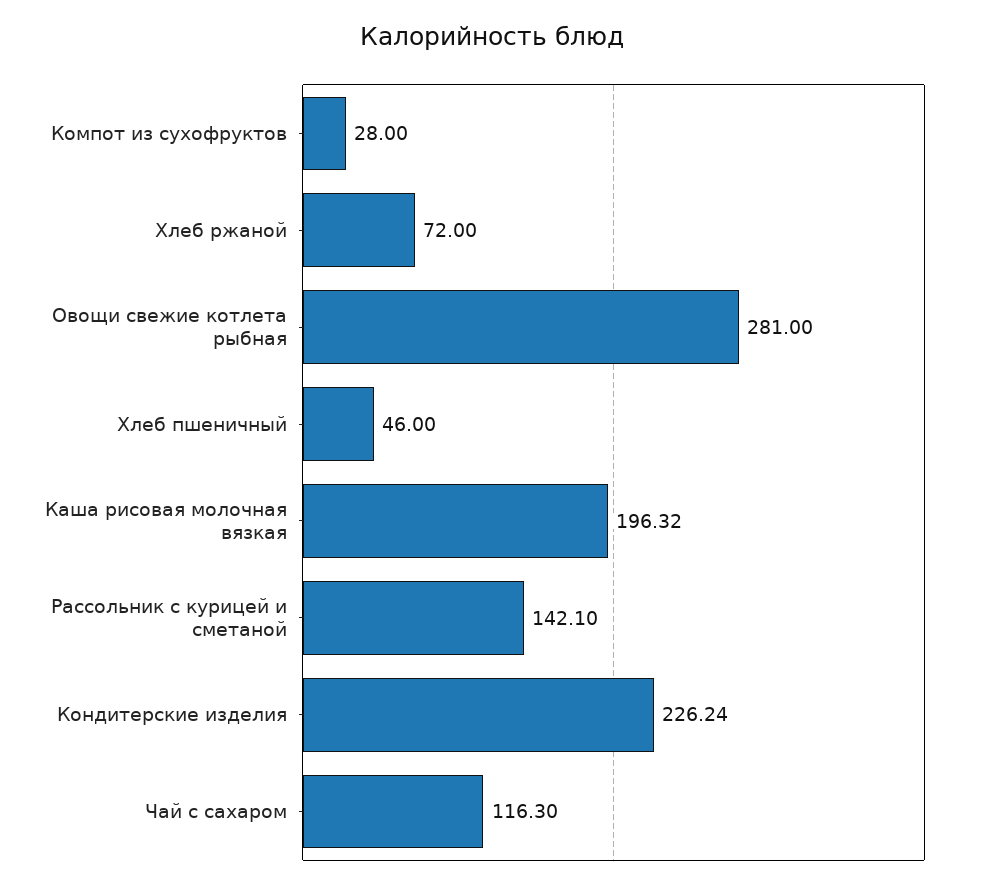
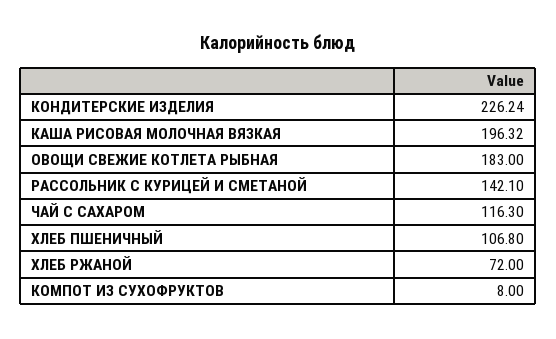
  {
-   "Компот из сухофруктов": 28,
+   "Компот из сухофруктов": 8,
    "Хлеб ржаной": 72,
-   "Овощи свежие котлета рыбная": 281,
+   "Овощи свежие котлета рыбная": 183,
-   "Хлеб пшеничный": 46,
+   "Хлеб пшеничный": 106.8,
    "Каша рисовая молочная вязкая": 196.32,
    "Рассольник с курицей и сметаной": 142.1,
    "Кондитерские изделия": 226.24,
    "Чай с сахаром": 116.3
  }

